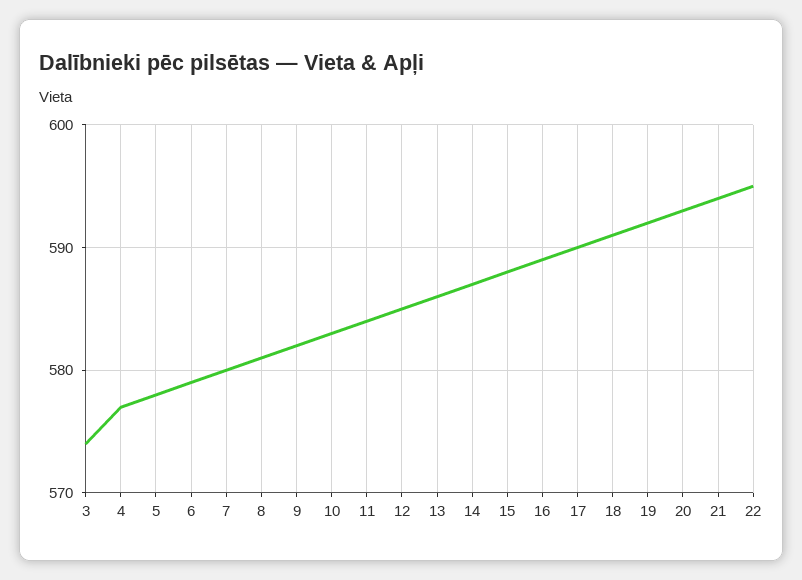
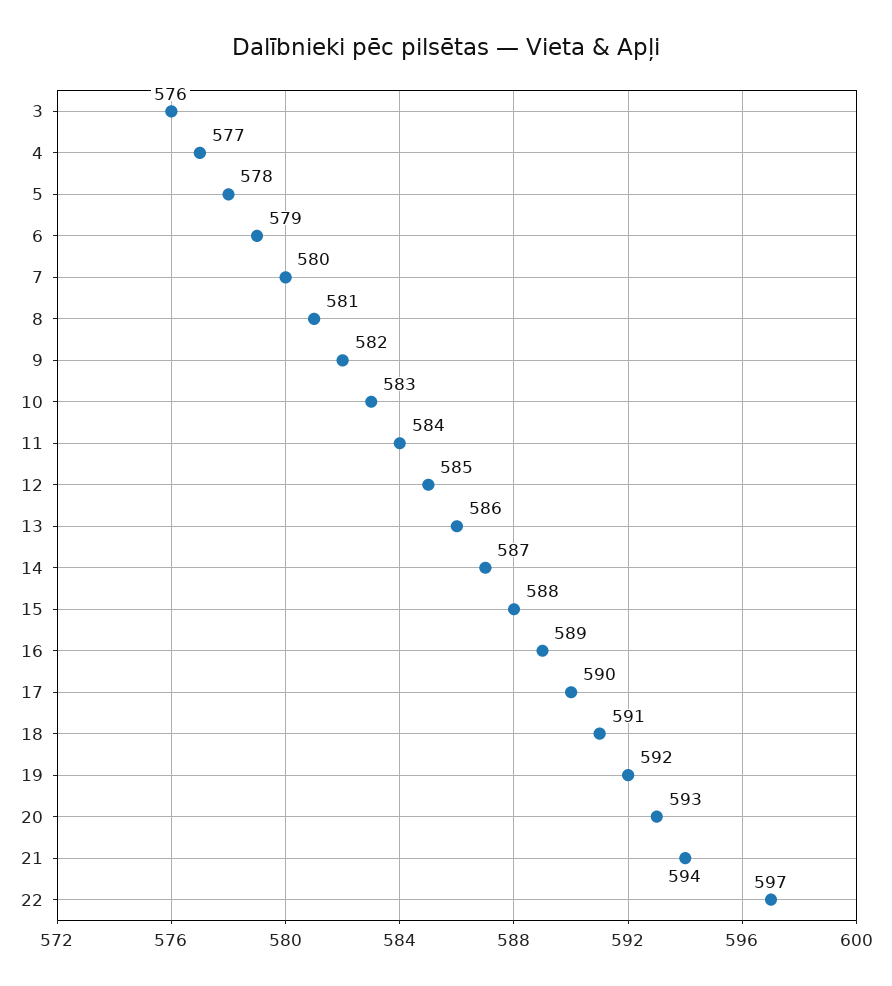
  {
-   "3": 574,
+   "3": 576,
    "4": 577,
    "5": 578,
    "6": 579,
    "7": 580,
    "8": 581,
    "9": 582,
    "10": 583,
    "11": 584,
    "12": 585,
    "13": 586,
    "14": 587,
    "15": 588,
    "16": 589,
    "17": 590,
    "18": 591,
    "19": 592,
    "20": 593,
    "21": 594,
-   "22": 595
+   "22": 597
  }

